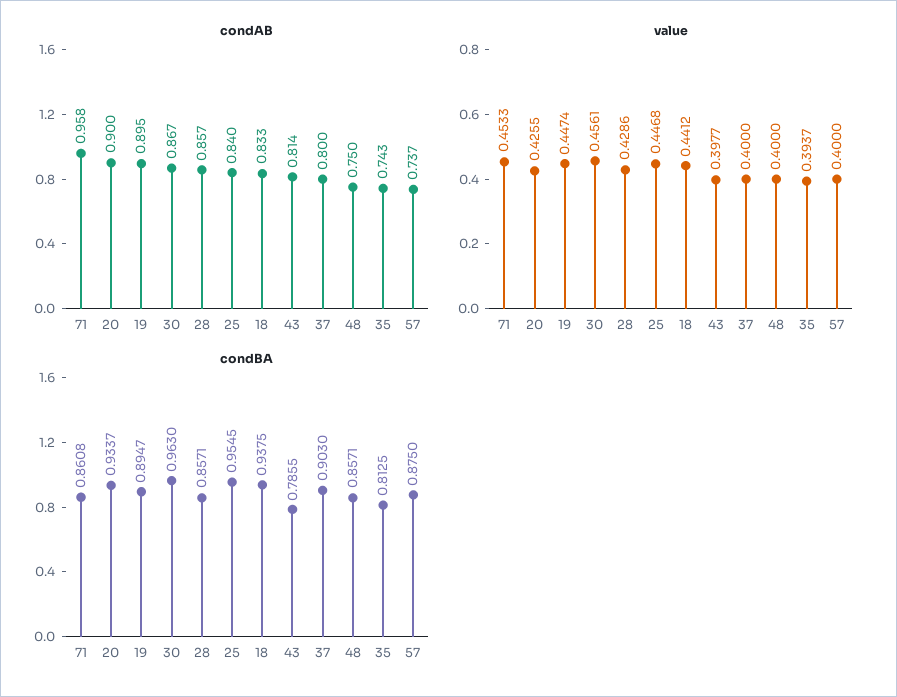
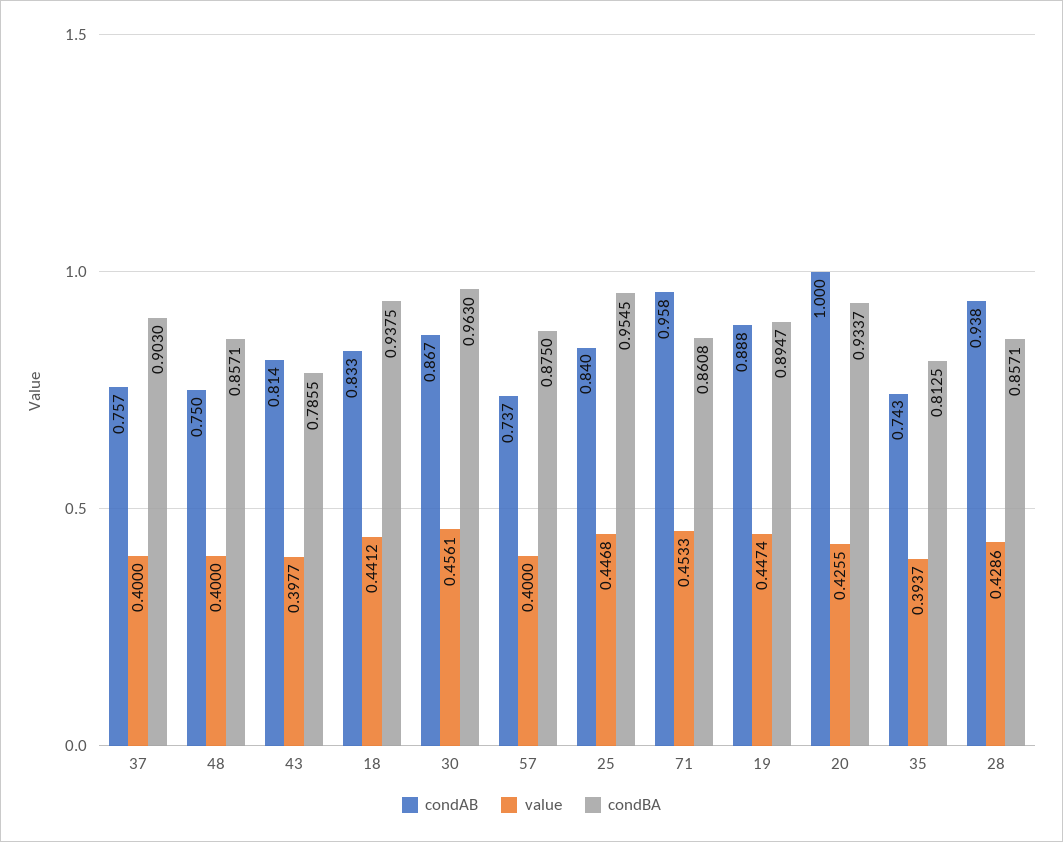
  {
    "condAB": {
      "71": 0.958,
-     "20": 0.9,
+     "20": 1,
-     "19": 0.895,
+     "19": 0.888,
      "30": 0.867,
-     "28": 0.857,
+     "28": 0.938,
      "25": 0.84,
      "18": 0.833,
      "43": 0.814,
-     "37": 0.8,
+     "37": 0.757,
      "48": 0.75,
      "35": 0.743,
      "57": 0.737
    },
    "value": {
      "71": 0.4533,
      "20": 0.4255,
      "19": 0.4474,
      "30": 0.4561,
      "28": 0.4286,
      "25": 0.4468,
      "18": 0.4412,
      "43": 0.3977,
      "37": 0.4,
      "48": 0.4,
      "35": 0.3937,
      "57": 0.4
    },
    "condBA": {
      "71": 0.8608,
      "20": 0.9337,
      "19": 0.8947,
      "30": 0.963,
      "28": 0.8571,
      "25": 0.9545,
      "18": 0.9375,
      "43": 0.7855,
      "37": 0.903,
      "48": 0.8571,
      "35": 0.8125,
      "57": 0.875
    }
  }

